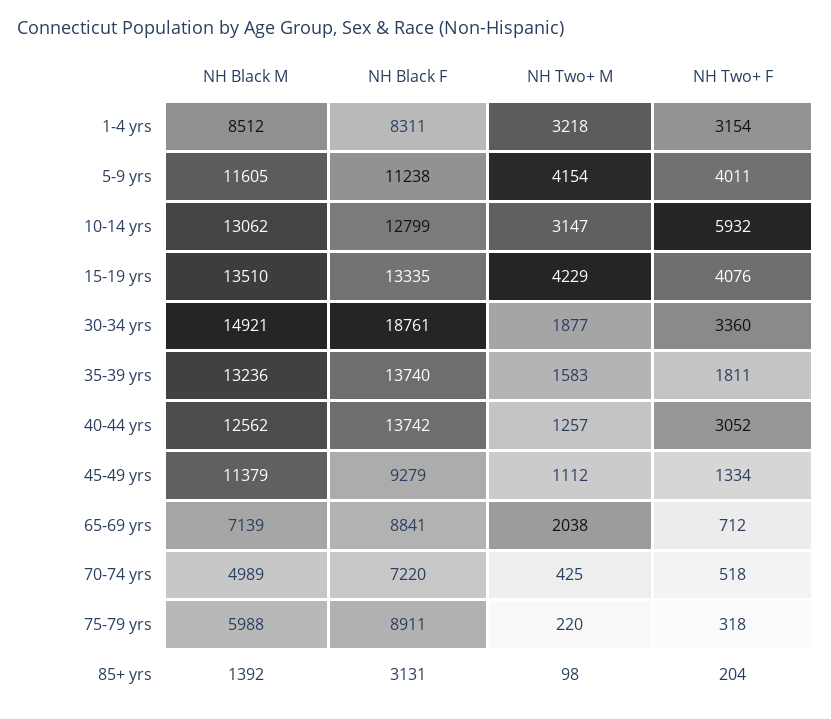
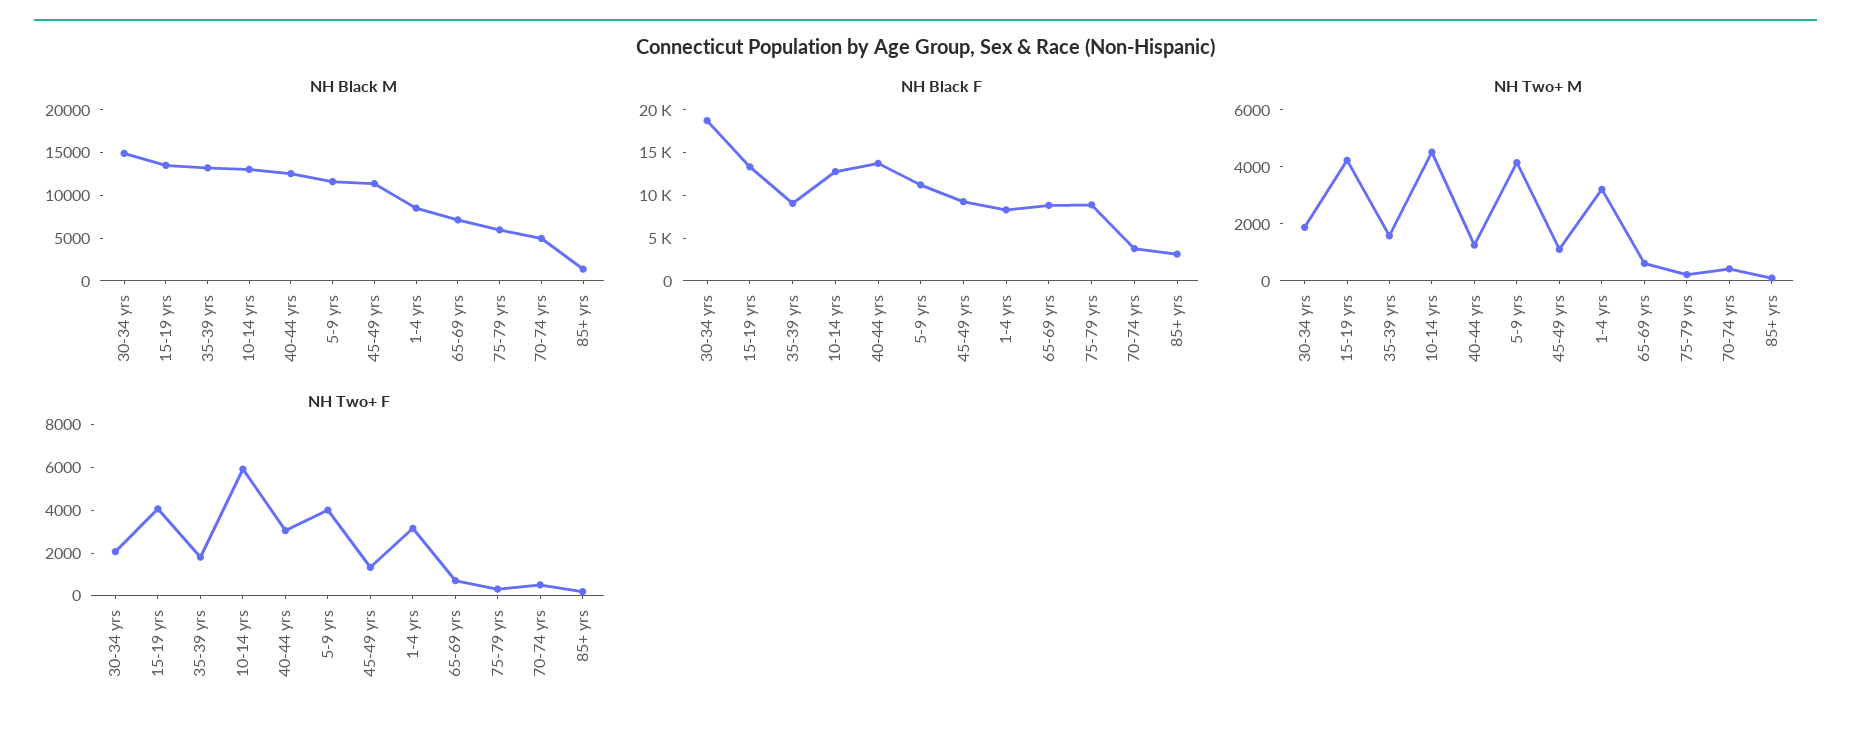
  {
    "NH Black M": {
      "1-4 yrs": 8512,
      "5-9 yrs": 11605,
      "10-14 yrs": 13062,
      "15-19 yrs": 13510,
      "30-34 yrs": 14921,
      "35-39 yrs": 13236,
      "40-44 yrs": 12562,
      "45-49 yrs": 11379,
      "65-69 yrs": 7139,
      "70-74 yrs": 4989,
      "75-79 yrs": 5988,
      "85+ yrs": 1392
    },
    "NH Black F": {
      "1-4 yrs": 8311,
      "5-9 yrs": 11238,
      "10-14 yrs": 12799,
      "15-19 yrs": 13335,
      "30-34 yrs": 18761,
-     "35-39 yrs": 13740,
+     "35-39 yrs": 9000,
      "40-44 yrs": 13742,
      "45-49 yrs": 9279,
      "65-69 yrs": 8841,
-     "70-74 yrs": 7220,
+     "70-74 yrs": 4000,
      "75-79 yrs": 8911,
      "85+ yrs": 3131
    },
    "NH Two+ M": {
      "1-4 yrs": 3218,
      "5-9 yrs": 4154,
-     "10-14 yrs": 3147,
+     "10-14 yrs": 4500,
      "15-19 yrs": 4229,
      "30-34 yrs": 1877,
      "35-39 yrs": 1583,
      "40-44 yrs": 1257,
      "45-49 yrs": 1112,
-     "65-69 yrs": 2038,
+     "65-69 yrs": 500,
      "70-74 yrs": 425,
      "75-79 yrs": 220,
      "85+ yrs": 98
    },
    "NH Two+ F": {
      "1-4 yrs": 3154,
      "5-9 yrs": 4011,
      "10-14 yrs": 5932,
      "15-19 yrs": 4076,
-     "30-34 yrs": 3360,
+     "30-34 yrs": 2000,
      "35-39 yrs": 1811,
      "40-44 yrs": 3052,
      "45-49 yrs": 1334,
      "65-69 yrs": 712,
      "70-74 yrs": 518,
      "75-79 yrs": 318,
      "85+ yrs": 204
    }
  }

